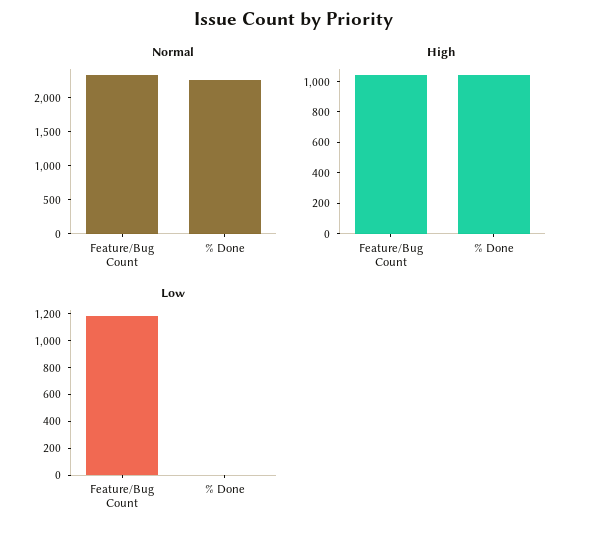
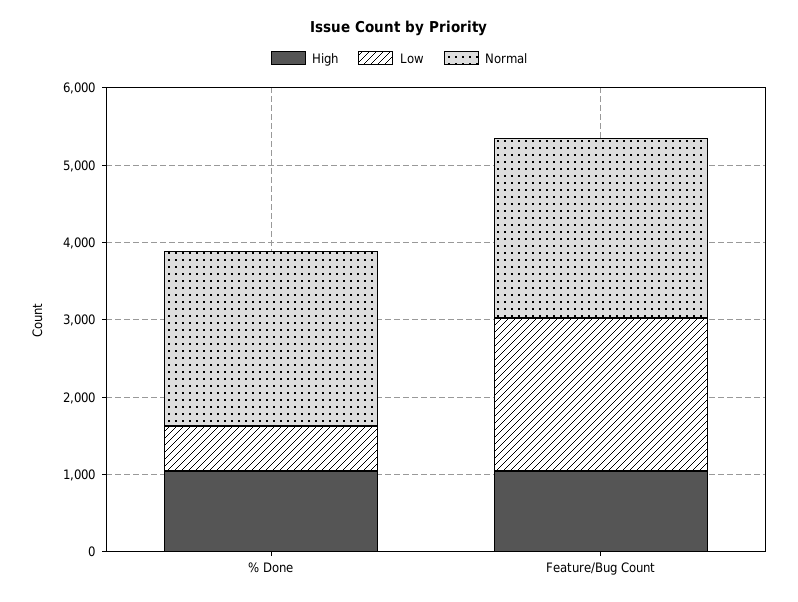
  {
    "Normal": {
      "Feature/Bug Count": 2400,
      "% Done": 2200
    },
    "High": {
      "Feature/Bug Count": 1000,
      "% Done": 1000
    },
    "Low": {
-     "Feature/Bug Count": 1200,
+     "Feature/Bug Count": 2000,
-     "% Done": 0
+     "% Done": 600
    }
  }

